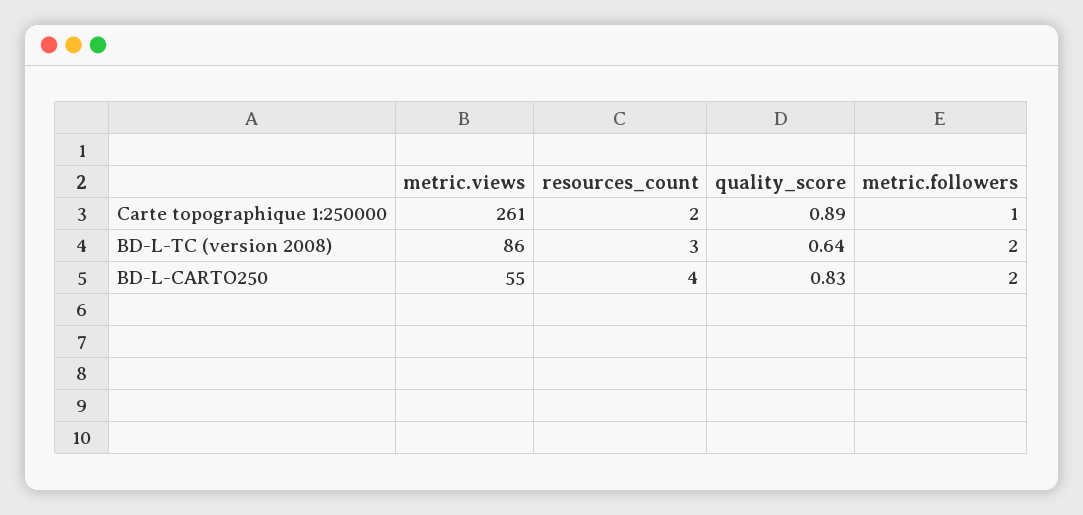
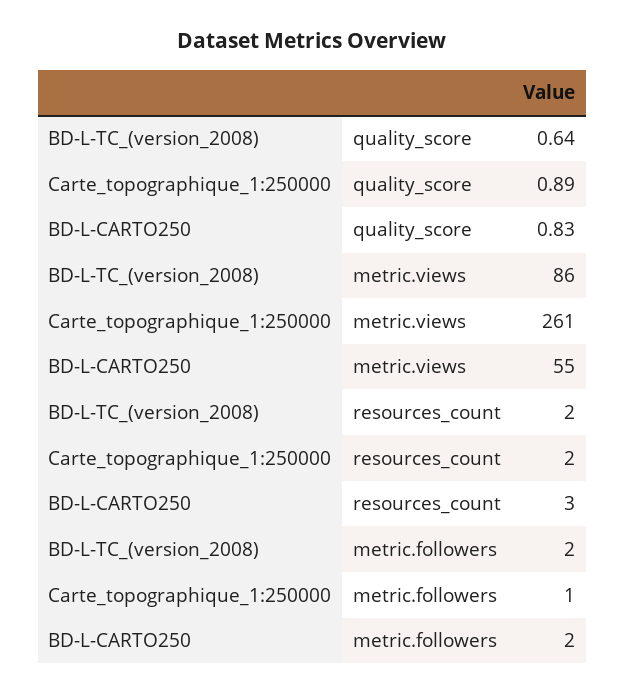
  {
    "metric.views": {
      "Carte topographique 1:250000": 261,
      "BD-L-TC (version 2008)": 86,
      "BD-L-CARTO250": 55
    },
    "resources_count": {
      "Carte topographique 1:250000": 2,
-     "BD-L-TC (version 2008)": 3,
+     "BD-L-TC (version 2008)": 2,
-     "BD-L-CARTO250": 4
+     "BD-L-CARTO250": 3
    },
    "quality_score": {
      "Carte topographique 1:250000": 0.89,
      "BD-L-TC (version 2008)": 0.64,
      "BD-L-CARTO250": 0.83
    },
    "metric.followers": {
      "Carte topographique 1:250000": 1,
      "BD-L-TC (version 2008)": 2,
      "BD-L-CARTO250": 2
    }
  }

